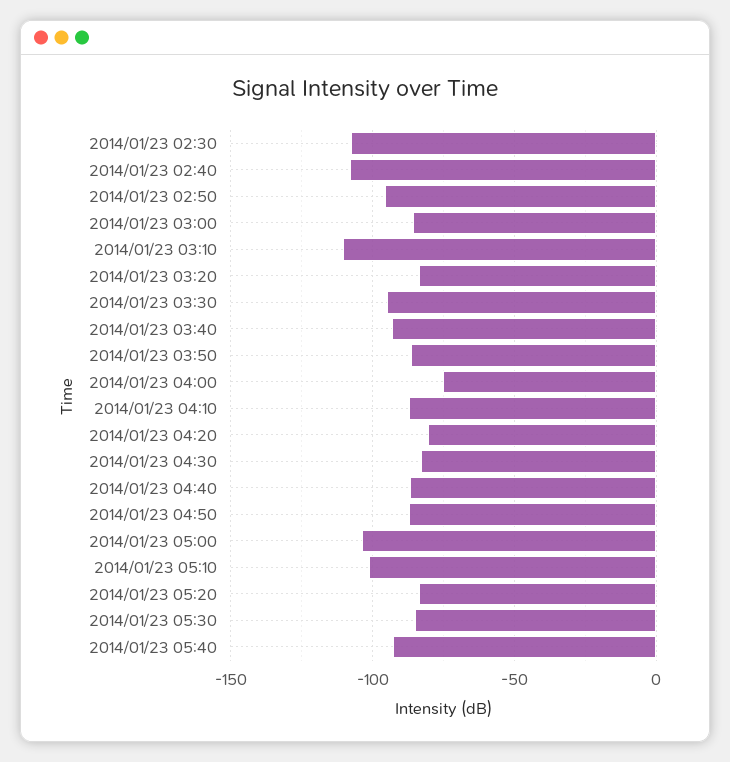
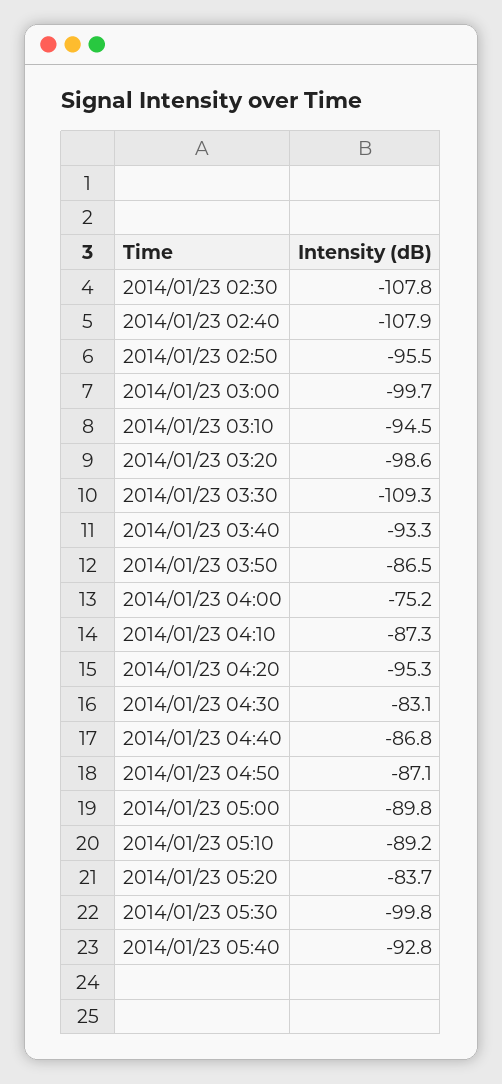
  {
    "2014/01/23 02:30": -107.8,
    "2014/01/23 02:40": -107.9,
    "2014/01/23 02:50": -95.5,
-   "2014/01/23 03:00": -85,
+   "2014/01/23 03:00": -99.7,
-   "2014/01/23 03:10": -110,
+   "2014/01/23 03:10": -94.5,
-   "2014/01/23 03:20": -85,
+   "2014/01/23 03:20": -98.6,
-   "2014/01/23 03:30": -95,
+   "2014/01/23 03:30": -109.3,
    "2014/01/23 03:40": -93.3,
    "2014/01/23 03:50": -86.5,
    "2014/01/23 04:00": -75.2,
    "2014/01/23 04:10": -87.3,
-   "2014/01/23 04:20": -80,
+   "2014/01/23 04:20": -95.3,
    "2014/01/23 04:30": -83.1,
    "2014/01/23 04:40": -86.8,
    "2014/01/23 04:50": -87.1,
-   "2014/01/23 05:00": -105,
+   "2014/01/23 05:00": -89.8,
-   "2014/01/23 05:10": -100,
+   "2014/01/23 05:10": -89.2,
    "2014/01/23 05:20": -83.7,
-   "2014/01/23 05:30": -85,
+   "2014/01/23 05:30": -99.8,
    "2014/01/23 05:40": -92.8
  }

